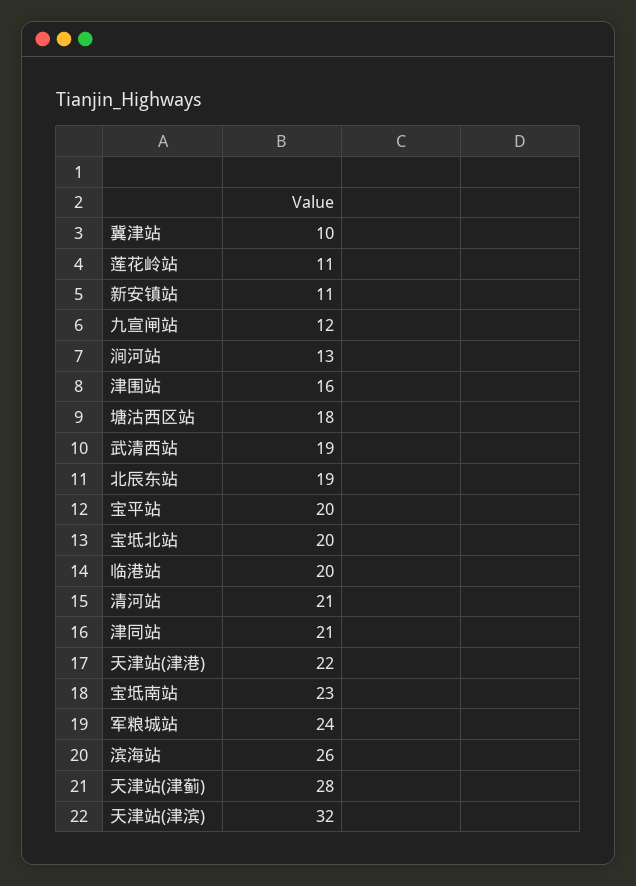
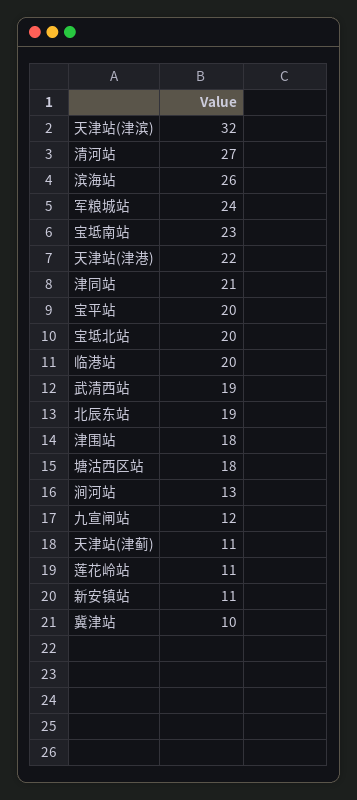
  {
    "冀津站": 10,
    "莲花岭站": 11,
    "新安镇站": 11,
    "九宣闸站": 12,
    "涧河站": 13,
-   "津围站": 16,
+   "津围站": 18,
    "塘沽西区站": 18,
    "武清西站": 19,
    "北辰东站": 19,
    "宝平站": 20,
    "宝坻北站": 20,
    "临港站": 20,
-   "清河站": 21,
+   "清河站": 27,
    "津同站": 21,
    "天津站(津港)": 22,
    "宝坻南站": 23,
    "军粮城站": 24,
    "滨海站": 26,
-   "天津站(津蓟)": 28,
+   "天津站(津蓟)": 11,
    "天津站(津滨)": 32
  }

